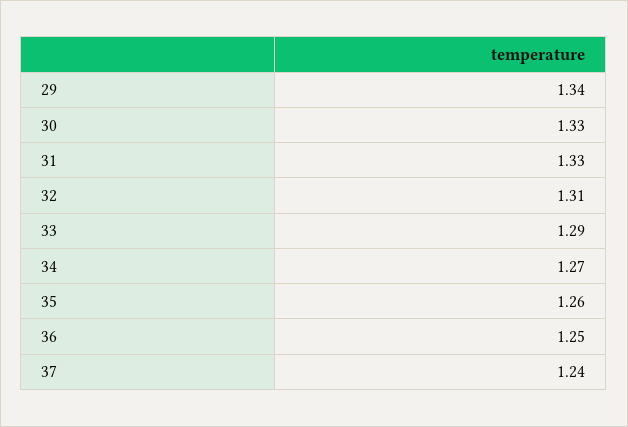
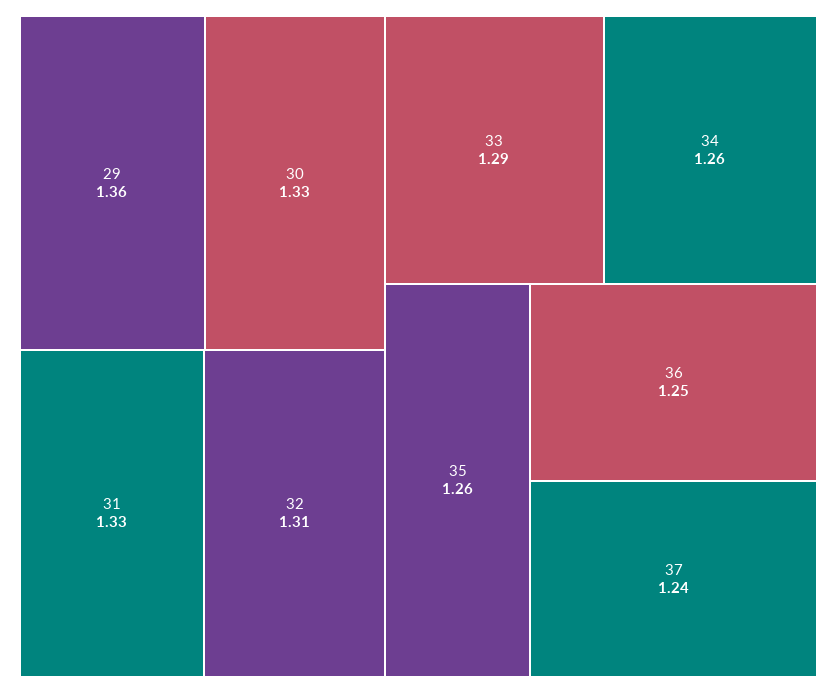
  {
-   "29": 1.34,
+   "29": 1.36,
    "30": 1.33,
    "31": 1.33,
    "32": 1.31,
    "33": 1.29,
-   "34": 1.27,
+   "34": 1.26,
    "35": 1.26,
    "36": 1.25,
    "37": 1.24
  }

